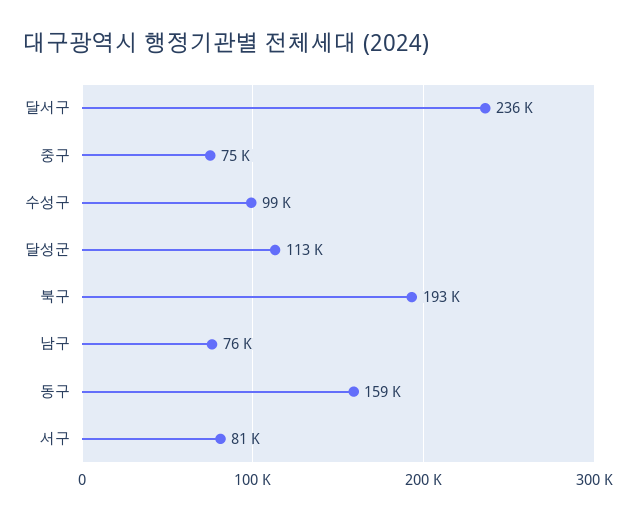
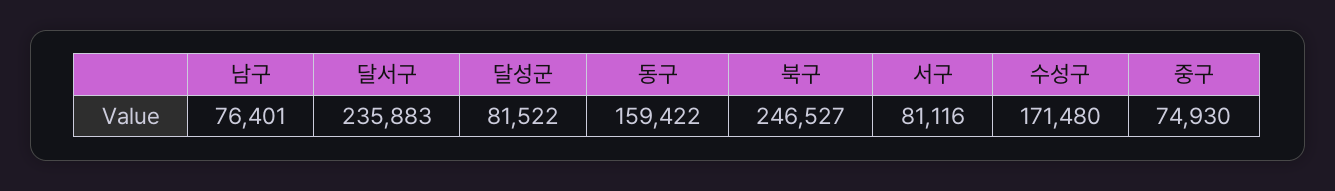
  {
    "달서구": 235883,
    "중구": 74930,
-   "수성구": 99000,
+   "수성구": 171480,
-   "달성군": 113000,
+   "달성군": 81522,
-   "북구": 193000,
+   "북구": 246527,
    "남구": 76401,
    "동구": 159422,
    "서구": 81116
  }

